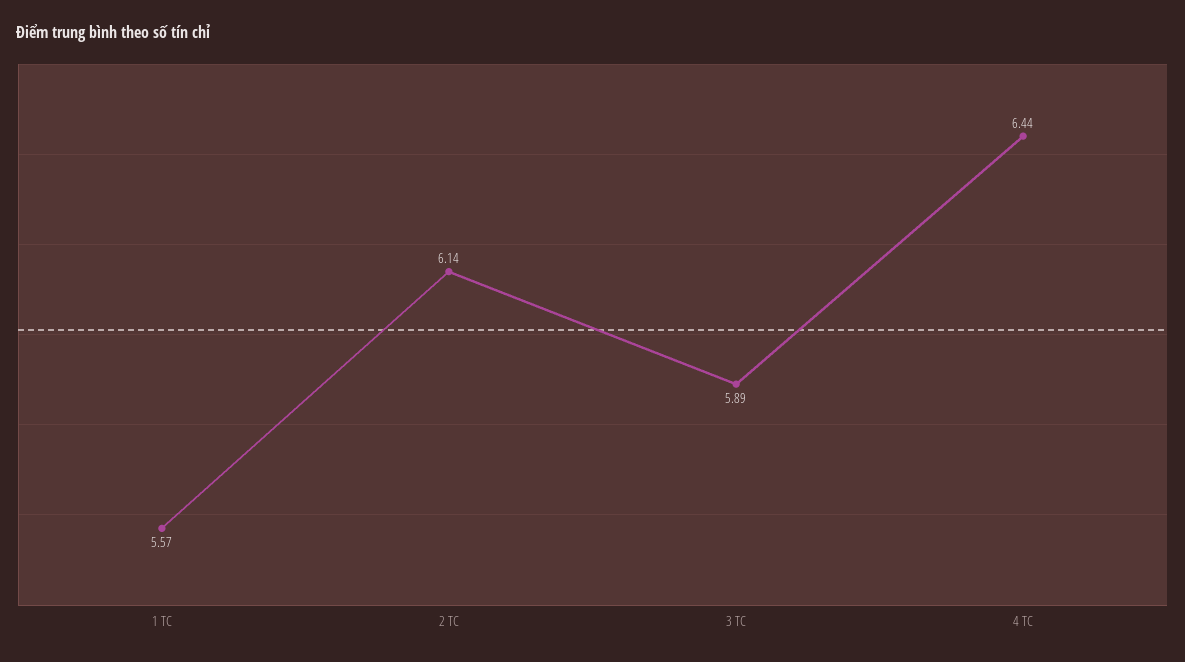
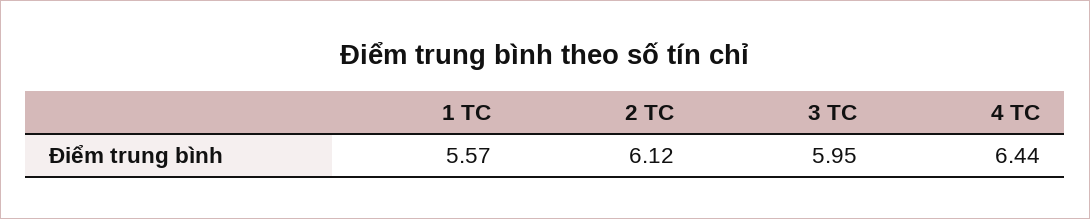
  {
    "1 TC": 5.57,
-   "2 TC": 6.14,
+   "2 TC": 6.12,
-   "3 TC": 5.89,
+   "3 TC": 5.95,
    "4 TC": 6.44
  }

